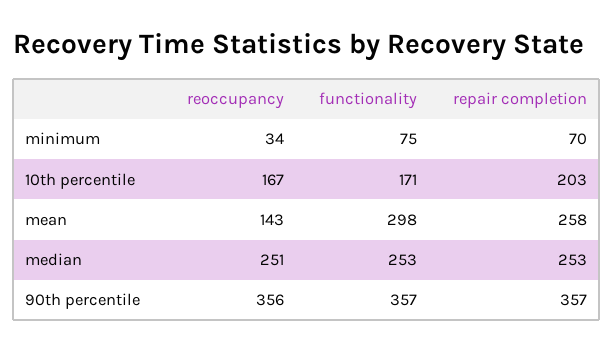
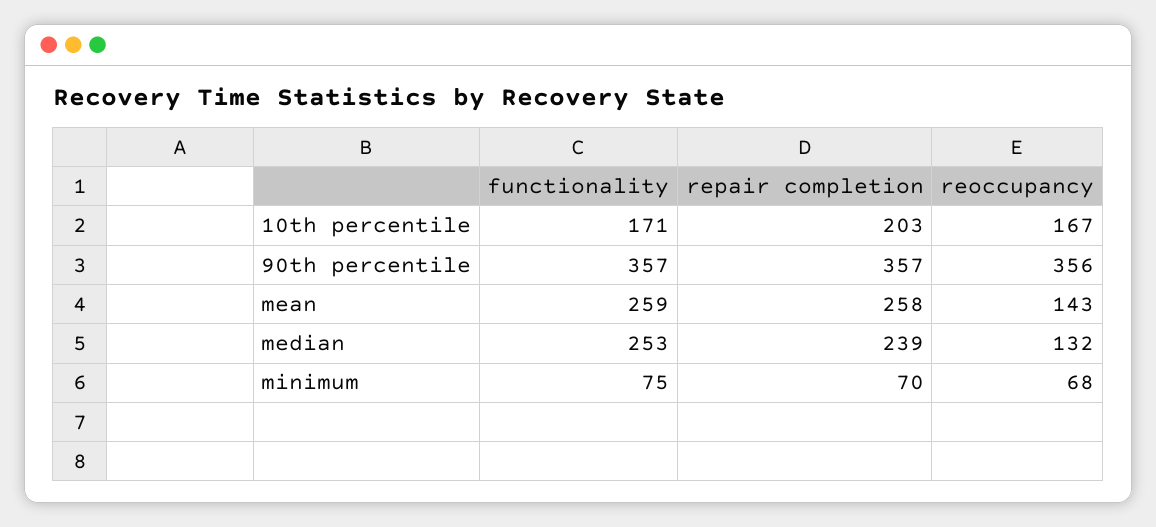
  {
    "reoccupancy": {
-     "minimum": 34,
+     "minimum": 68,
      "10th percentile": 167,
      "mean": 143,
-     "median": 251,
+     "median": 132,
      "90th percentile": 356
    },
    "functionality": {
      "minimum": 75,
      "10th percentile": 171,
-     "mean": 298,
+     "mean": 259,
      "median": 253,
      "90th percentile": 357
    },
    "repair completion": {
      "minimum": 70,
      "10th percentile": 203,
      "mean": 258,
-     "median": 253,
+     "median": 239,
      "90th percentile": 357
    }
  }

